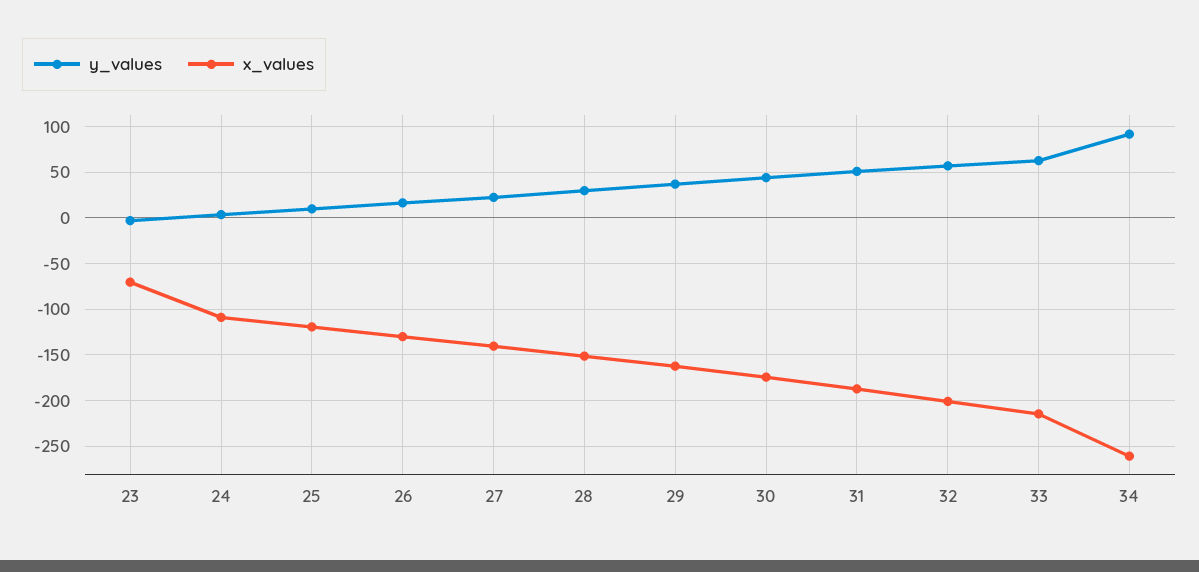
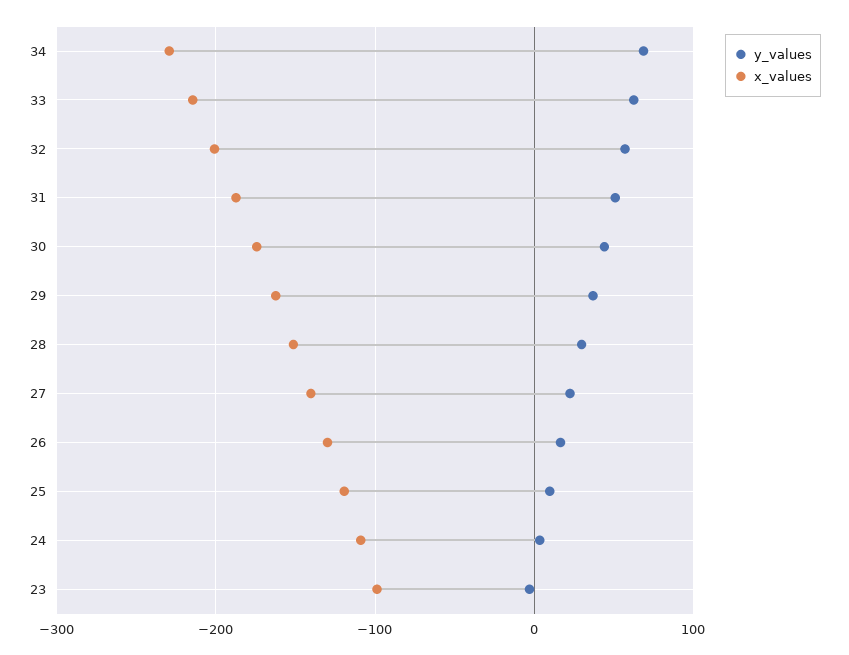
  {
    "y_values": {
      "23": 0,
      "24": 0,
      "25": 10,
      "26": 20,
      "27": 20,
      "28": 30,
      "29": 40,
      "30": 40,
      "31": 50,
      "32": 60,
      "33": 60,
-     "34": 90
+     "34": 70
    },
    "x_values": {
-     "23": -70,
+     "23": -100,
      "24": -110,
      "25": -120,
      "26": -130,
      "27": -140,
      "28": -150,
      "29": -160,
      "30": -170,
      "31": -190,
      "32": -200,
      "33": -210,
-     "34": -260
+     "34": -230
    }
  }

